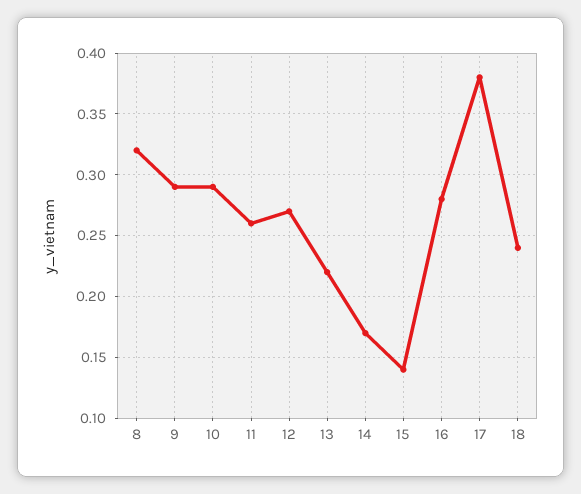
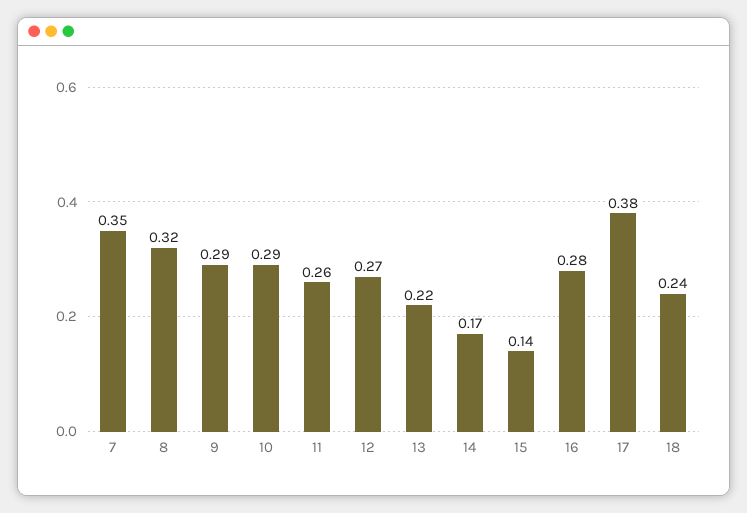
  {
    "8": 0.32,
    "9": 0.29,
    "10": 0.29,
    "11": 0.26,
    "12": 0.27,
    "13": 0.22,
    "14": 0.17,
    "15": 0.14,
    "16": 0.28,
    "17": 0.38,
-   "18": 0.24
+   "18": 0.24,
+   "7": 0.35
  }

